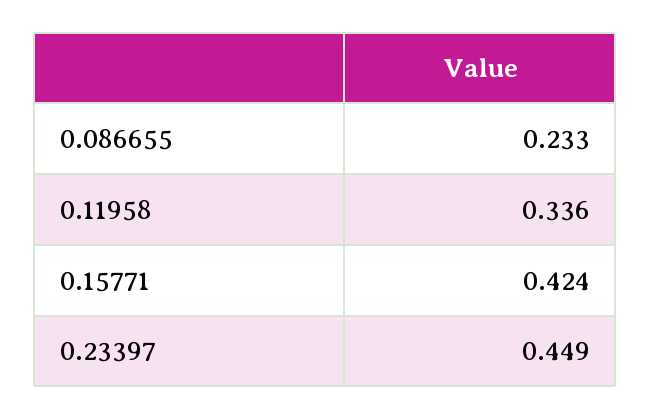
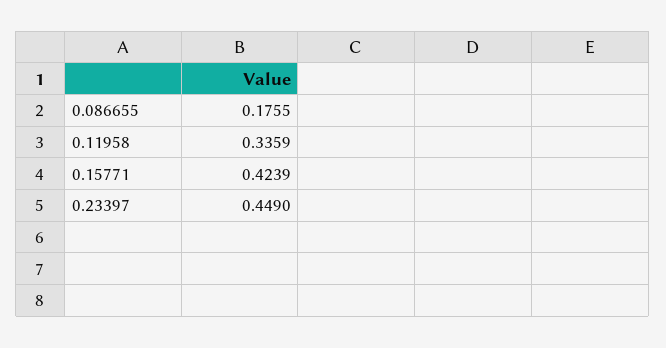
  {
-   "0.086655": 0.233,
+   "0.086655": 0.1755,
    "0.11958": 0.3359,
    "0.15771": 0.4239,
    "0.23397": 0.449
  }

